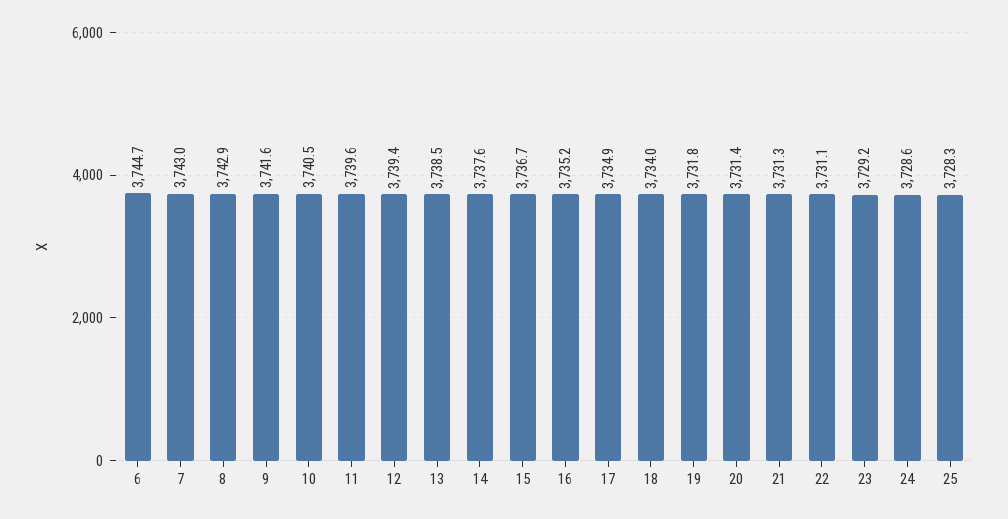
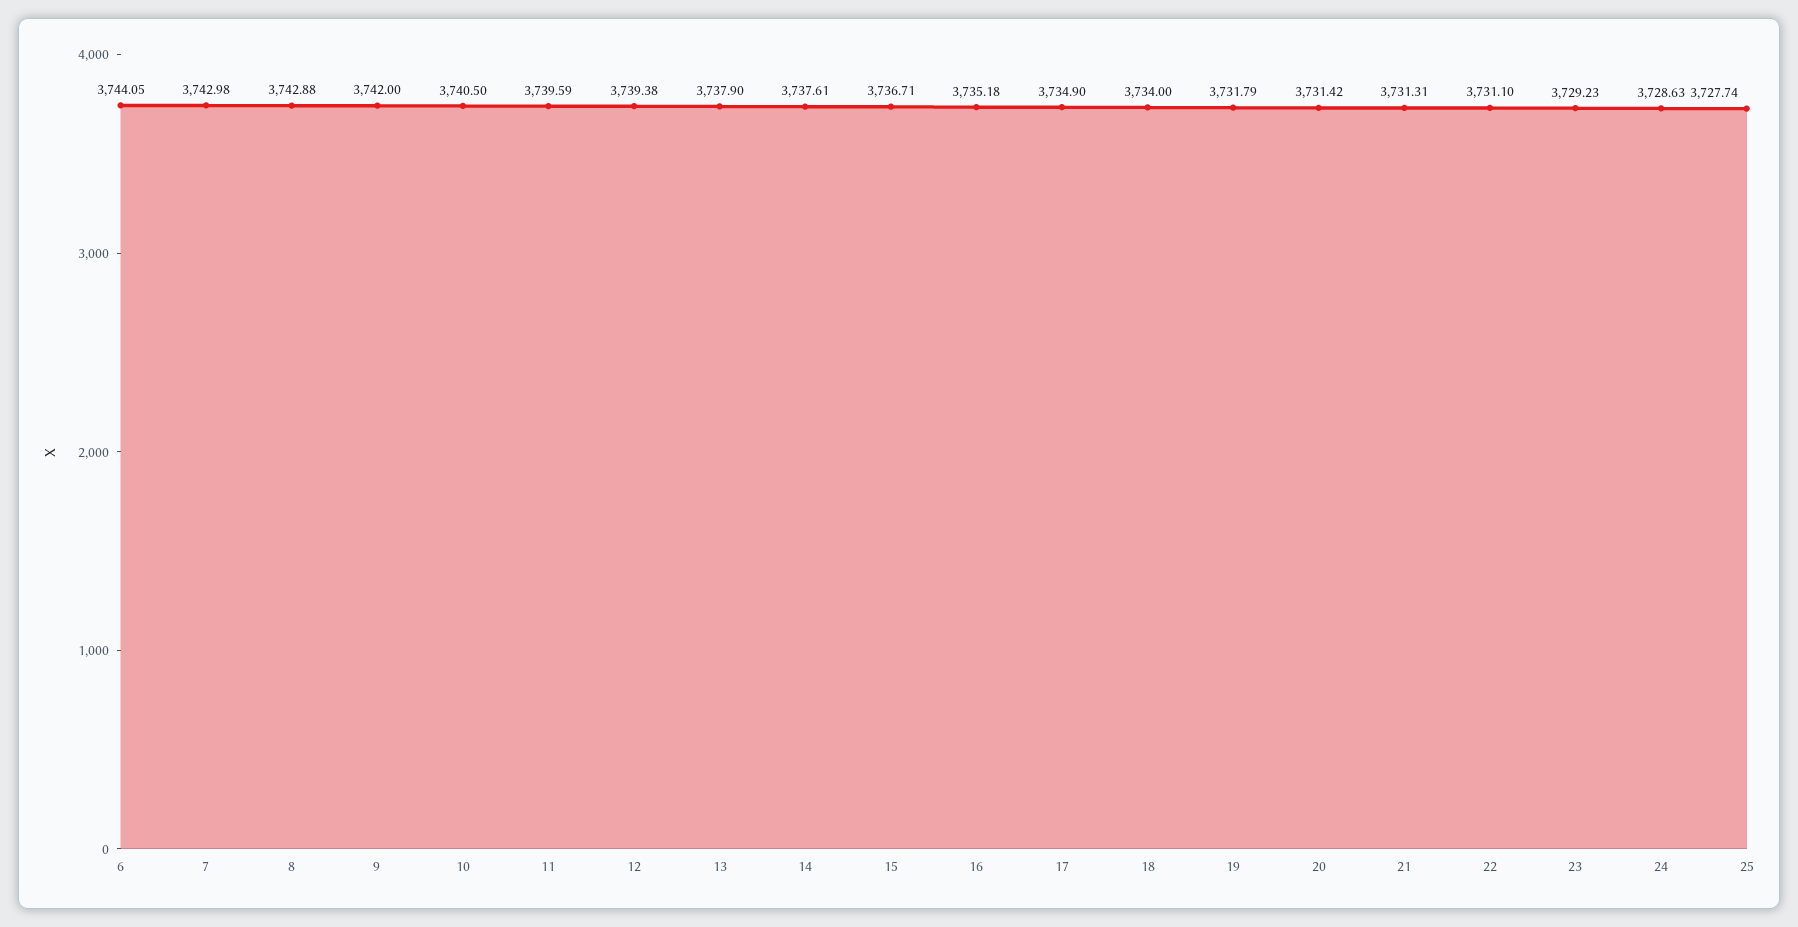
  {
-   "6": 3744.7,
+   "6": 3744.05,
    "7": 3742.98,
    "8": 3742.88,
-   "9": 3741.6,
+   "9": 3742,
    "10": 3740.5,
    "11": 3739.59,
    "12": 3739.38,
-   "13": 3738.5,
+   "13": 3737.9,
    "14": 3737.61,
    "15": 3736.71,
    "16": 3735.18,
    "17": 3734.9,
    "18": 3734,
    "19": 3731.79,
    "20": 3731.42,
    "21": 3731.31,
    "22": 3731.1,
    "23": 3729.23,
    "24": 3728.63,
-   "25": 3728.3
+   "25": 3727.74
  }

